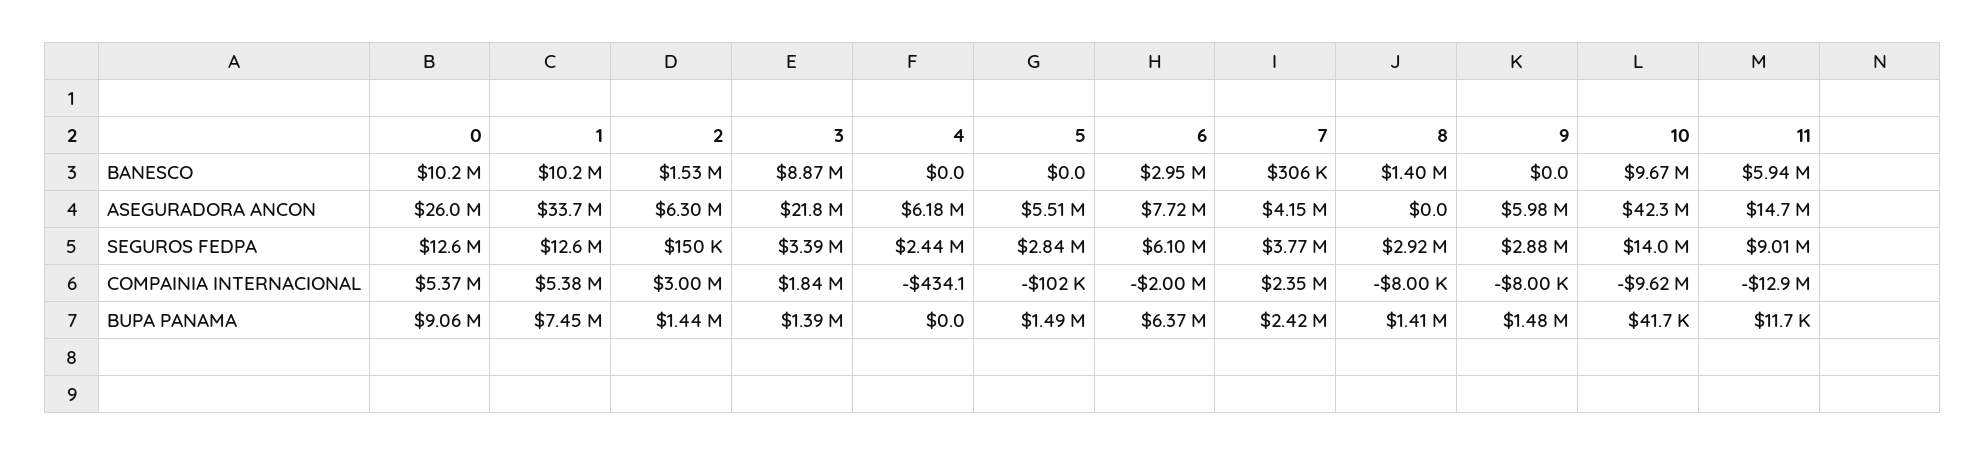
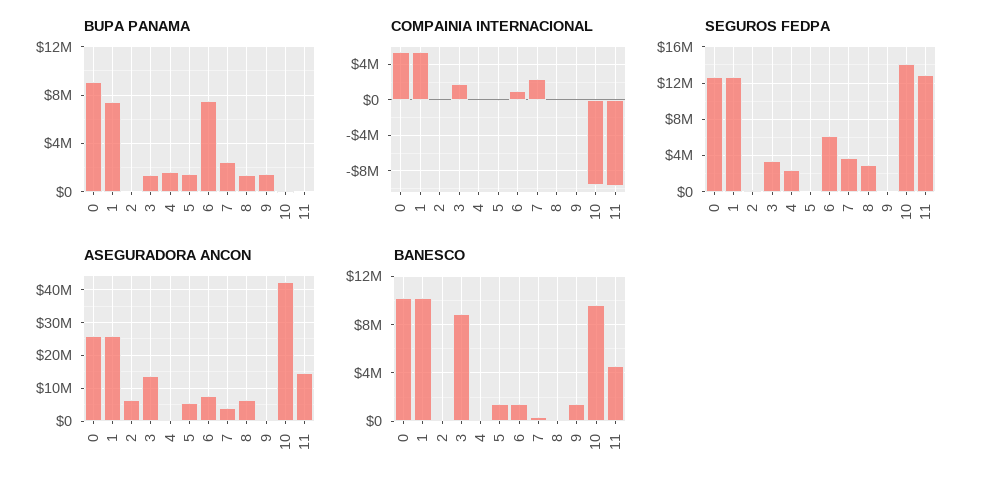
  {
    "BANESCO": {
      "0": 10200000,
      "1": 10200000,
-     "2": 1530000,
+     "2": 0,
      "3": 8870000,
      "4": 0,
-     "5": 0,
+     "5": 1500000,
-     "6": 2950000,
+     "6": 1500000,
      "7": 306000,
-     "8": 1400000,
+     "8": 0,
-     "9": 0,
+     "9": 1500000,
      "10": 9670000,
-     "11": 5940000
+     "11": 4500000
    },
    "ASEGURADORA ANCON": {
      "0": 26000000,
-     "1": 33700000,
+     "1": 26000000,
      "2": 6300000,
-     "3": 21800000,
+     "3": 14000000,
-     "4": 6180000,
+     "4": 0,
      "5": 5510000,
      "6": 7720000,
      "7": 4150000,
-     "8": 0,
+     "8": 6000000,
-     "9": 5980000,
+     "9": 0,
      "10": 42300000,
      "11": 14700000
    },
    "SEGUROS FEDPA": {
      "0": 12600000,
      "1": 12600000,
      "2": 150000,
      "3": 3390000,
      "4": 2440000,
-     "5": 2840000,
+     "5": 0,
      "6": 6100000,
      "7": 3770000,
      "8": 2920000,
-     "9": 2880000,
+     "9": 0,
      "10": 14000000,
-     "11": 9010000
+     "11": 13000000
    },
    "COMPAINIA INTERNACIONAL": {
      "0": 5370000,
      "1": 5380000,
-     "2": 3000000,
+     "2": 0,
      "3": 1840000,
      "4": -434.1,
      "5": -102000,
-     "6": -2000000,
+     "6": 1000000,
      "7": 2350000,
      "8": -8000,
      "9": -8000,
      "10": -9620000,
-     "11": -12900000
+     "11": -10000000
    },
    "BUPA PANAMA": {
      "0": 9060000,
      "1": 7450000,
-     "2": 1440000,
+     "2": 0,
      "3": 1390000,
-     "4": 0,
+     "4": 1500000,
      "5": 1490000,
-     "6": 6370000,
+     "6": 7500000,
      "7": 2420000,
      "8": 1410000,
      "9": 1480000,
      "10": 41700,
      "11": 11700
    }
  }

